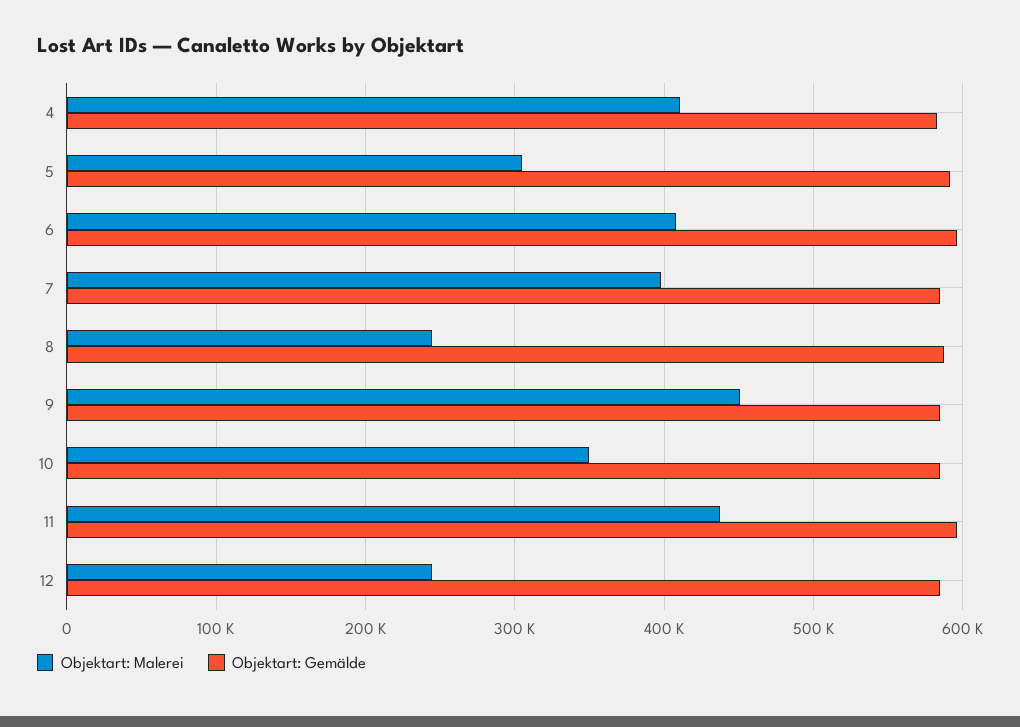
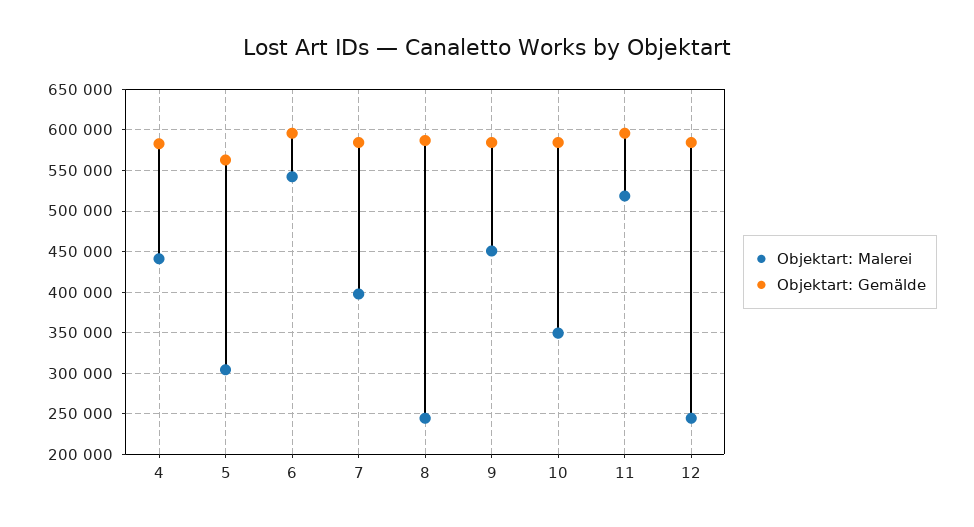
  {
    "Objektart: Malerei": {
-     "4": 410000,
+     "4": 440000,
      "5": 300000,
-     "6": 410000,
+     "6": 540000,
      "7": 400000,
      "8": 240000,
      "9": 450000,
      "10": 350000,
-     "11": 440000,
+     "11": 520000,
      "12": 240000
    },
    "Objektart: Gemälde": {
      "4": 580000,
-     "5": 590000,
+     "5": 560000,
      "6": 600000,
      "7": 580000,
      "8": 590000,
      "9": 580000,
      "10": 580000,
      "11": 600000,
      "12": 580000
    }
  }

